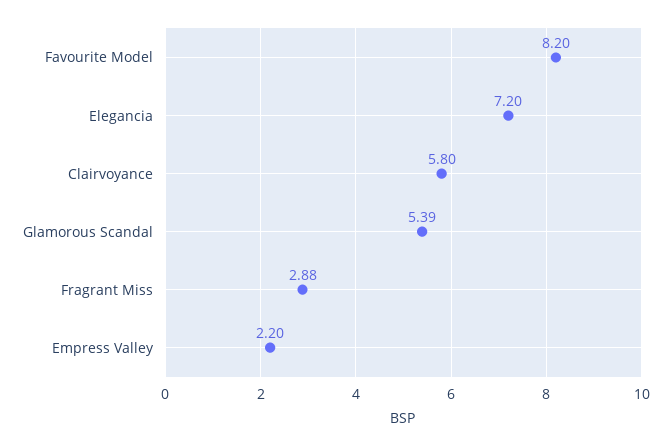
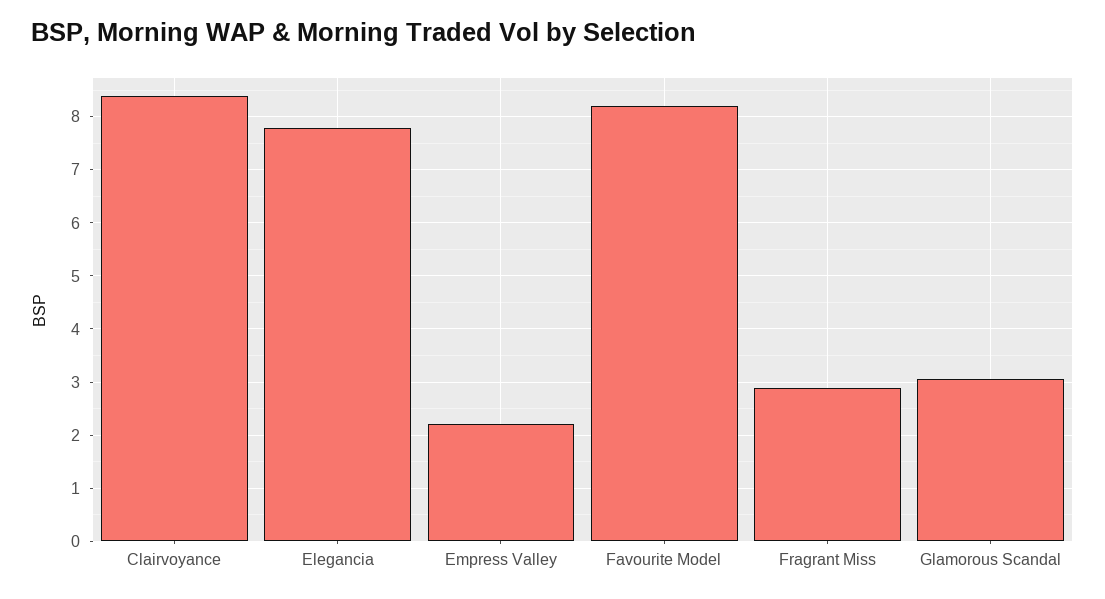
  {
    "Favourite Model": 8.2,
-   "Elegancia": 7.2,
+   "Elegancia": 7.8,
-   "Clairvoyance": 5.8,
+   "Clairvoyance": 8.4,
-   "Glamorous Scandal": 5.39,
+   "Glamorous Scandal": 3,
    "Fragrant Miss": 2.88,
    "Empress Valley": 2.2
  }

